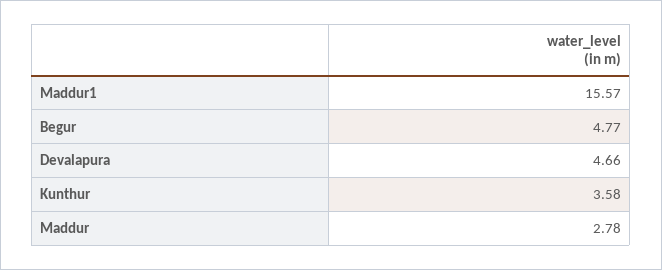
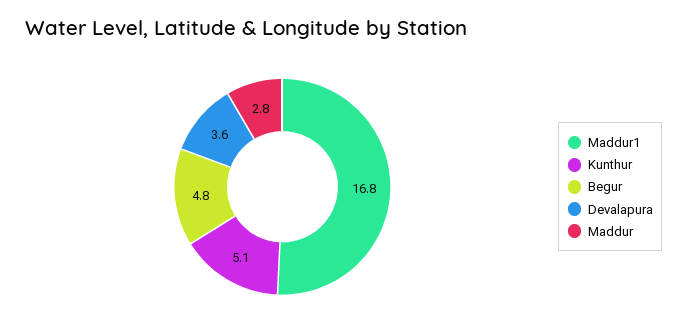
  {
-   "Maddur1": 15.57,
+   "Maddur1": 16.8,
    "Begur": 4.77,
-   "Devalapura": 4.66,
+   "Devalapura": 3.6,
-   "Kunthur": 3.58,
+   "Kunthur": 5.1,
    "Maddur": 2.78
  }

